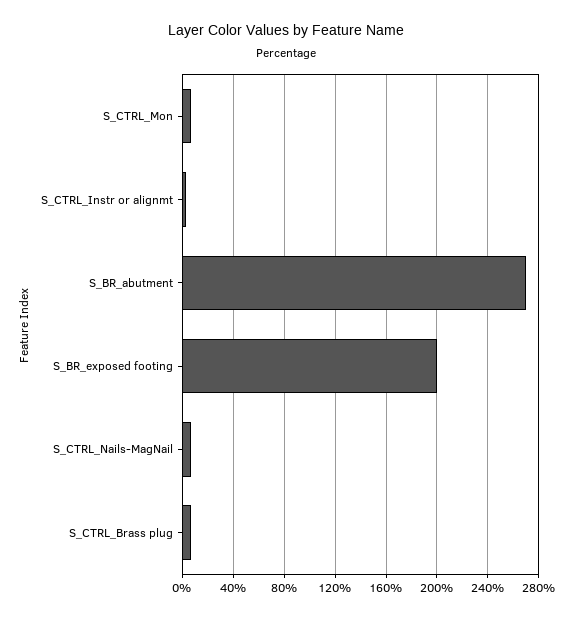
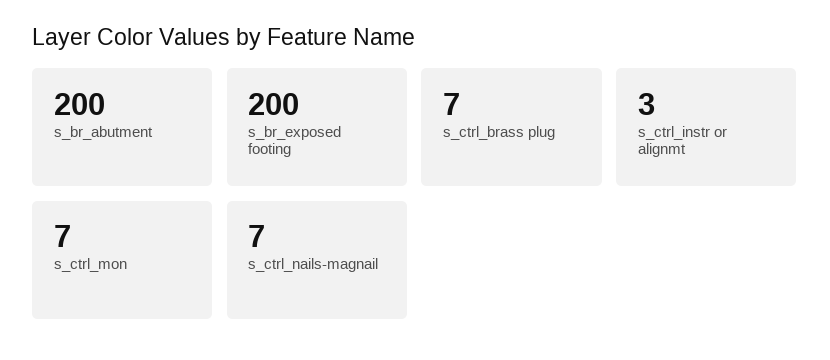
  {
    "S_CTRL_Mon": 7,
    "S_CTRL_Instr or alignmt": 3,
-   "S_BR_abutment": 270,
+   "S_BR_abutment": 200,
    "S_BR_exposed footing": 200,
    "S_CTRL_Nails-MagNail": 7,
    "S_CTRL_Brass plug": 7
  }

